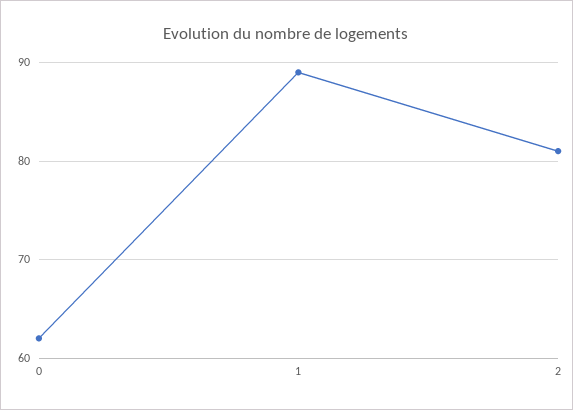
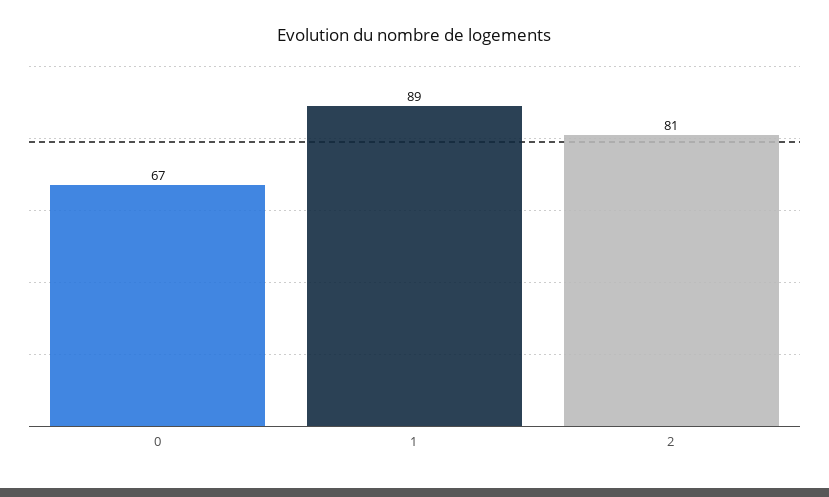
  {
-   "0": 62,
+   "0": 67,
    "1": 89,
    "2": 81
  }

